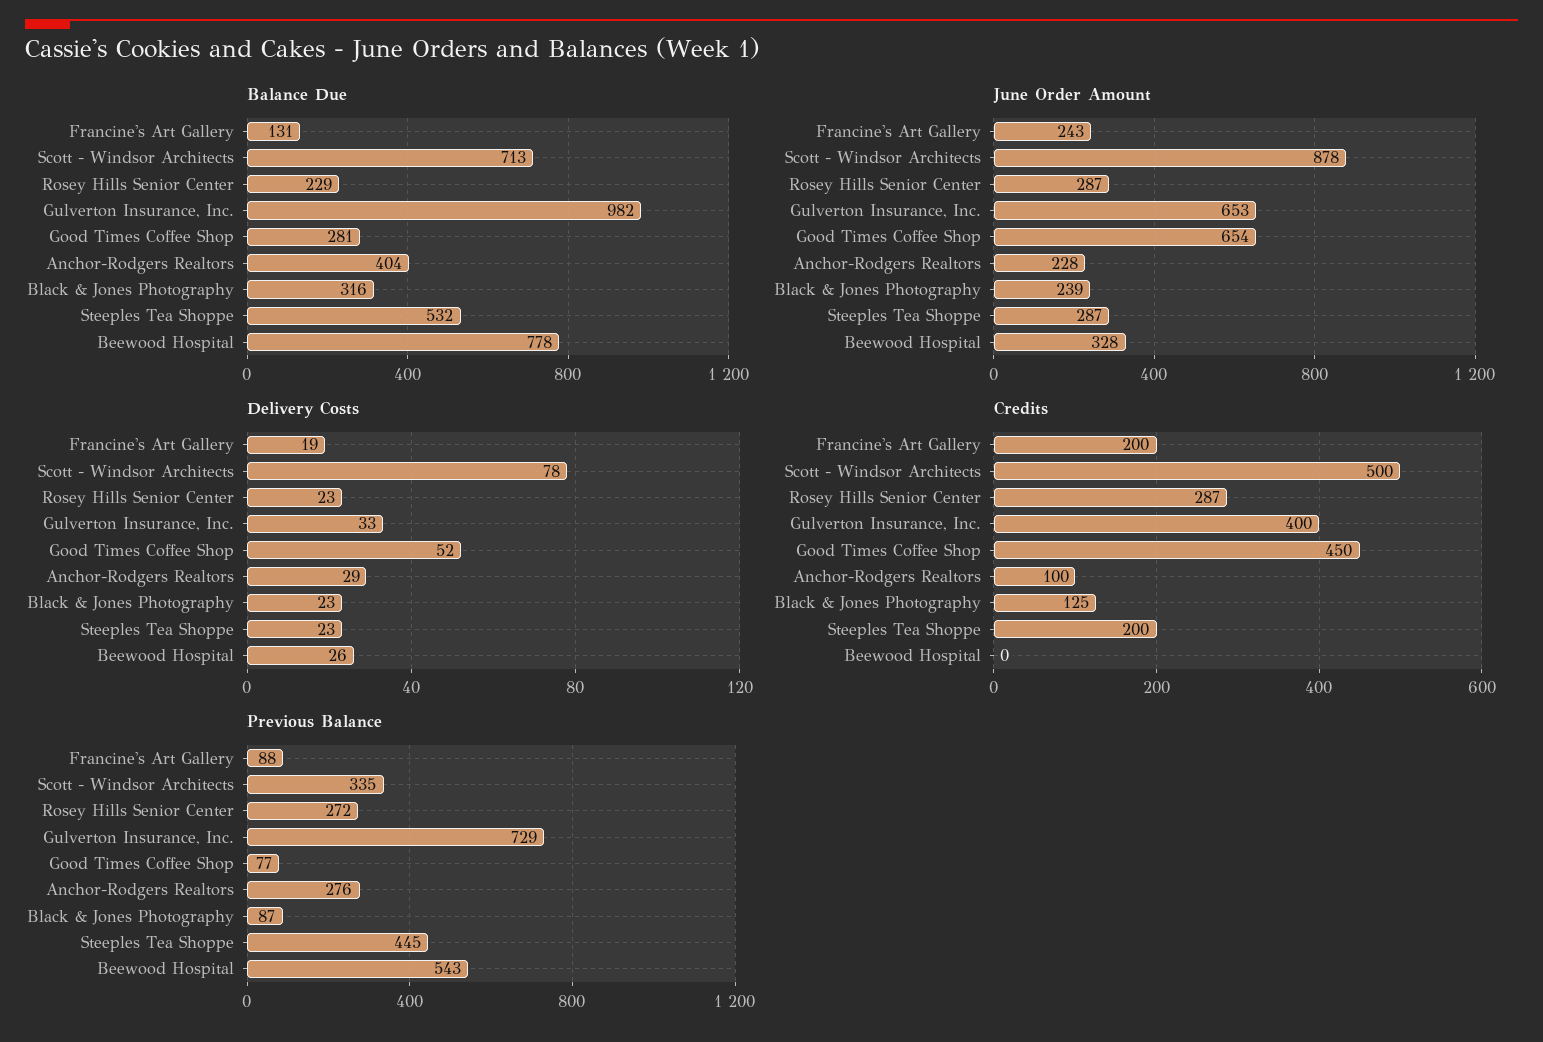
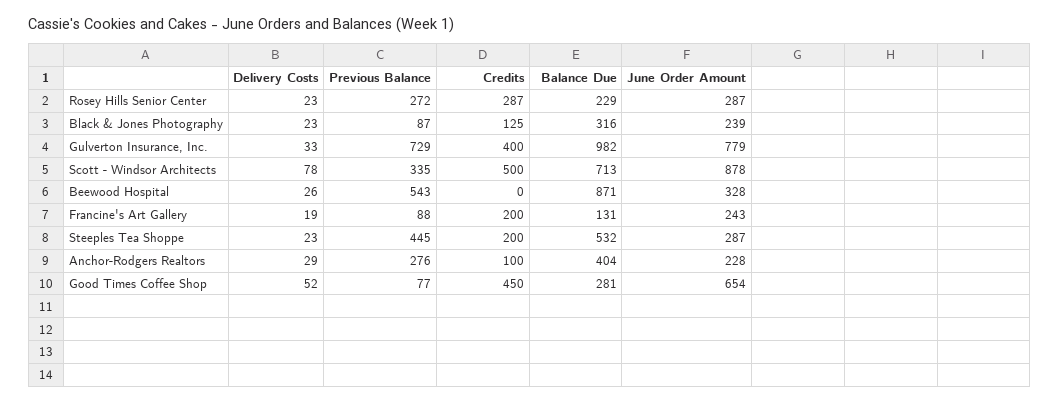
  {
    "Balance Due": {
      "Francine's Art Gallery": 131,
      "Scott - Windsor Architects": 713,
      "Rosey Hills Senior Center": 229,
      "Gulverton Insurance, Inc.": 982,
      "Good Times Coffee Shop": 281,
      "Anchor-Rodgers Realtors": 404,
      "Black & Jones Photography": 316,
      "Steeples Tea Shoppe": 532,
-     "Beewood Hospital": 778
+     "Beewood Hospital": 871
    },
    "June Order Amount": {
      "Francine's Art Gallery": 243,
      "Scott - Windsor Architects": 878,
      "Rosey Hills Senior Center": 287,
-     "Gulverton Insurance, Inc.": 653,
+     "Gulverton Insurance, Inc.": 779,
      "Good Times Coffee Shop": 654,
      "Anchor-Rodgers Realtors": 228,
      "Black & Jones Photography": 239,
      "Steeples Tea Shoppe": 287,
      "Beewood Hospital": 328
    },
    "Delivery Costs": {
      "Francine's Art Gallery": 19,
      "Scott - Windsor Architects": 78,
      "Rosey Hills Senior Center": 23,
      "Gulverton Insurance, Inc.": 33,
      "Good Times Coffee Shop": 52,
      "Anchor-Rodgers Realtors": 29,
      "Black & Jones Photography": 23,
      "Steeples Tea Shoppe": 23,
      "Beewood Hospital": 26
    },
    "Credits": {
      "Francine's Art Gallery": 200,
      "Scott - Windsor Architects": 500,
      "Rosey Hills Senior Center": 287,
      "Gulverton Insurance, Inc.": 400,
      "Good Times Coffee Shop": 450,
      "Anchor-Rodgers Realtors": 100,
      "Black & Jones Photography": 125,
      "Steeples Tea Shoppe": 200,
      "Beewood Hospital": 0
    },
    "Previous Balance": {
      "Francine's Art Gallery": 88,
      "Scott - Windsor Architects": 335,
      "Rosey Hills Senior Center": 272,
      "Gulverton Insurance, Inc.": 729,
      "Good Times Coffee Shop": 77,
      "Anchor-Rodgers Realtors": 276,
      "Black & Jones Photography": 87,
      "Steeples Tea Shoppe": 445,
      "Beewood Hospital": 543
    }
  }

